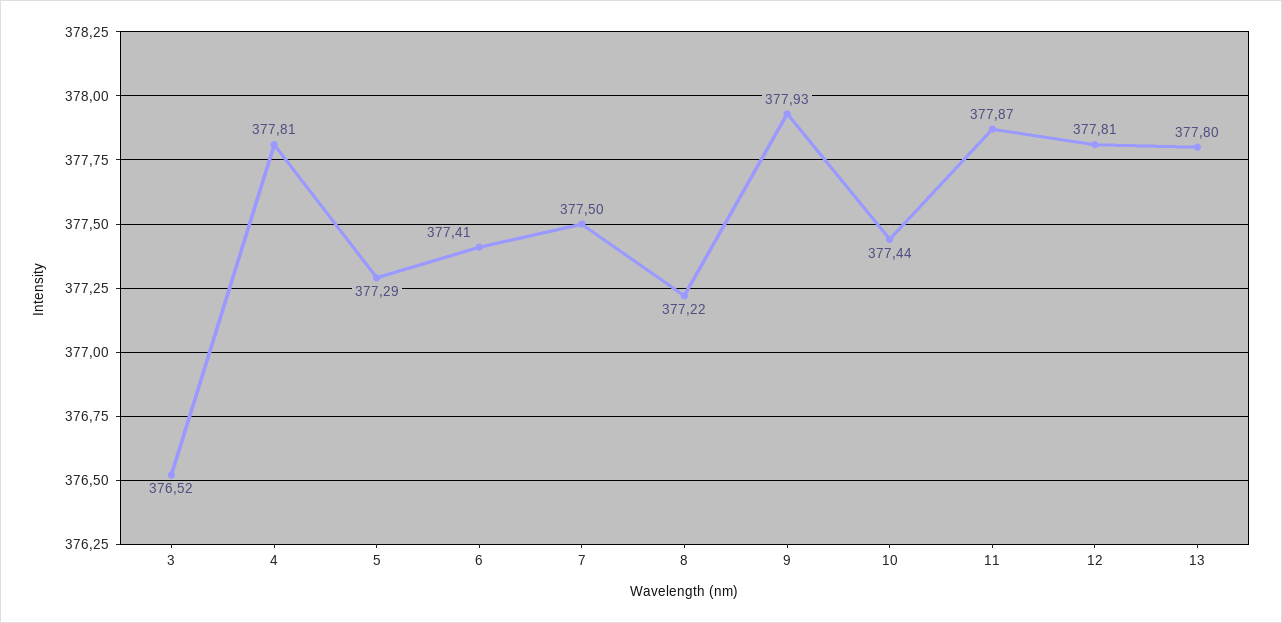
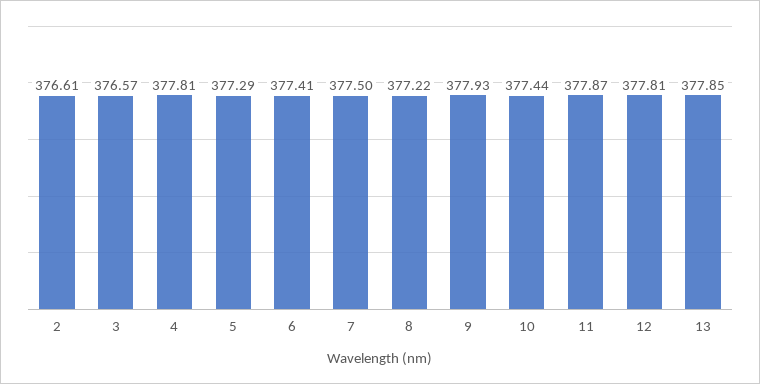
  {
-   "3": 376.52,
+   "3": 376.57,
    "4": 377.81,
    "5": 377.29,
    "6": 377.41,
    "7": 377.5,
    "8": 377.22,
    "9": 377.93,
    "10": 377.44,
    "11": 377.87,
    "12": 377.81,
-   "13": 377.8
+   "13": 377.85,
+   "2": 376.61
  }

